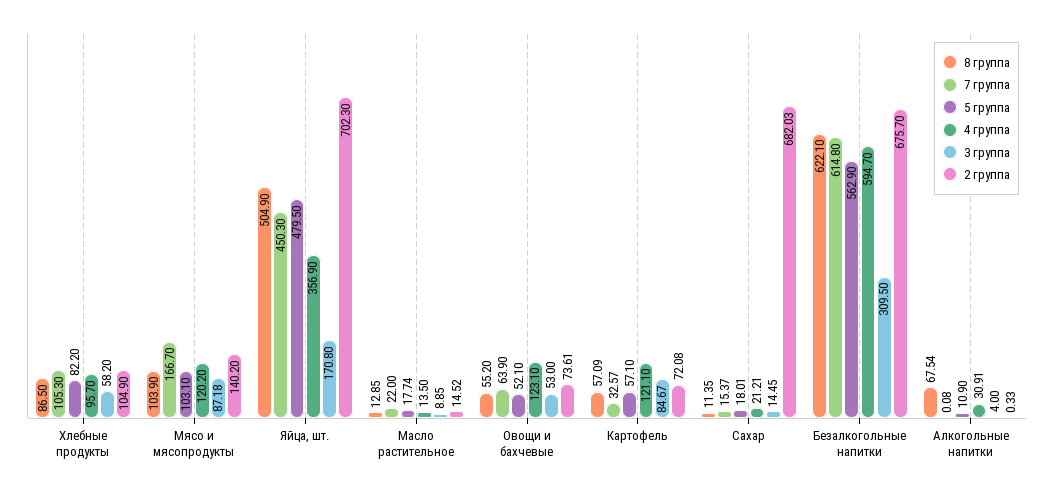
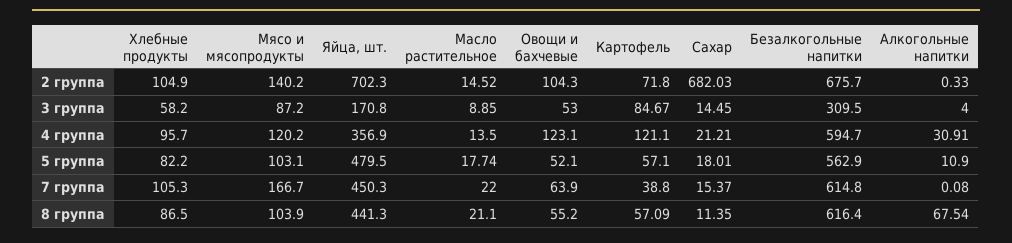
  {
    "8 группа": {
      "Хлебные продукты": 86.5,
      "Мясо и мясопродукты": 103.9,
-     "Яйца, шт.": 504.9,
+     "Яйца, шт.": 441.3,
-     "Масло растительное": 12.85,
+     "Масло растительное": 21.1,
      "Овощи и бахчевые": 55.2,
      "Картофель": 57.09,
      "Сахар": 11.35,
-     "Безалкогольные напитки": 622.1,
+     "Безалкогольные напитки": 616.4,
      "Алкогольные напитки": 67.54
    },
    "7 группа": {
      "Хлебные продукты": 105.3,
      "Мясо и мясопродукты": 166.7,
      "Яйца, шт.": 450.3,
      "Масло растительное": 22,
      "Овощи и бахчевые": 63.9,
-     "Картофель": 32.57,
+     "Картофель": 38.8,
      "Сахар": 15.37,
      "Безалкогольные напитки": 614.8,
      "Алкогольные напитки": 0.08
    },
    "5 группа": {
      "Хлебные продукты": 82.2,
      "Мясо и мясопродукты": 103.1,
      "Яйца, шт.": 479.5,
      "Масло растительное": 17.74,
      "Овощи и бахчевые": 52.1,
      "Картофель": 57.1,
      "Сахар": 18.01,
      "Безалкогольные напитки": 562.9,
      "Алкогольные напитки": 10.9
    },
    "4 группа": {
      "Хлебные продукты": 95.7,
      "Мясо и мясопродукты": 120.2,
      "Яйца, шт.": 356.9,
      "Масло растительное": 13.5,
      "Овощи и бахчевые": 123.1,
      "Картофель": 121.1,
      "Сахар": 21.21,
      "Безалкогольные напитки": 594.7,
      "Алкогольные напитки": 30.91
    },
    "3 группа": {
      "Хлебные продукты": 58.2,
-     "Мясо и мясопродукты": 87.18,
+     "Мясо и мясопродукты": 87.2,
      "Яйца, шт.": 170.8,
      "Масло растительное": 8.85,
      "Овощи и бахчевые": 53,
      "Картофель": 84.67,
      "Сахар": 14.45,
      "Безалкогольные напитки": 309.5,
      "Алкогольные напитки": 4
    },
    "2 группа": {
      "Хлебные продукты": 104.9,
      "Мясо и мясопродукты": 140.2,
      "Яйца, шт.": 702.3,
      "Масло растительное": 14.52,
-     "Овощи и бахчевые": 73.61,
+     "Овощи и бахчевые": 104.3,
-     "Картофель": 72.08,
+     "Картофель": 71.8,
      "Сахар": 682.03,
      "Безалкогольные напитки": 675.7,
      "Алкогольные напитки": 0.33
    }
  }

